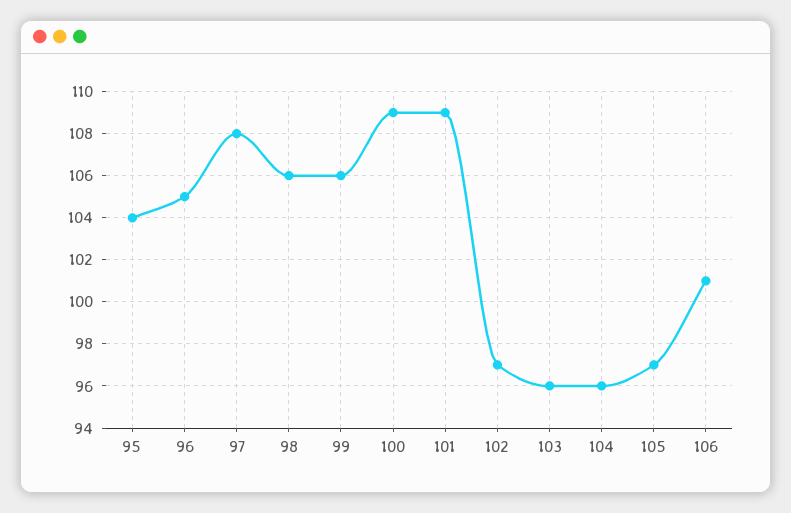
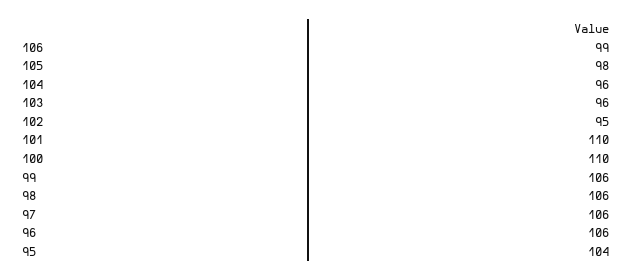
  {
    "95": 104,
-   "96": 105,
+   "96": 106,
-   "97": 108,
+   "97": 106,
    "98": 106,
    "99": 106,
-   "100": 109,
+   "100": 110,
-   "101": 109,
+   "101": 110,
-   "102": 97,
+   "102": 95,
    "103": 96,
    "104": 96,
-   "105": 97,
+   "105": 98,
-   "106": 101
+   "106": 99
  }

